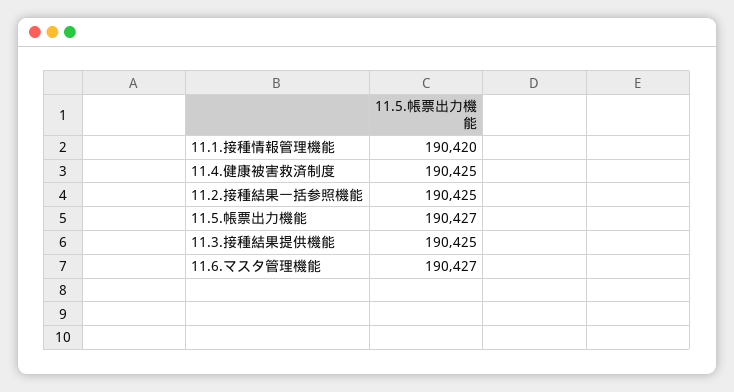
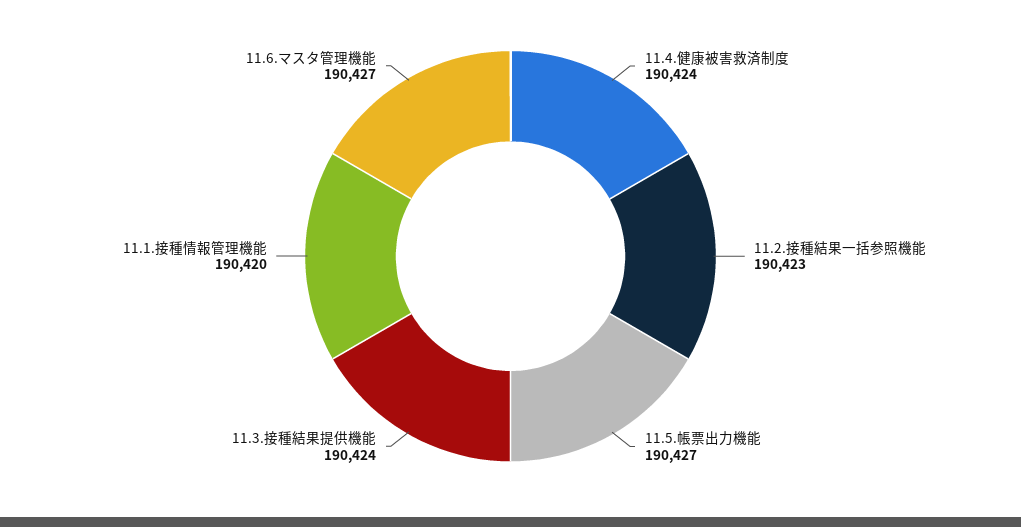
  {
    "11.1.接種情報管理機能": 190420,
-   "11.4.健康被害救済制度": 190425,
+   "11.4.健康被害救済制度": 190424,
-   "11.2.接種結果一括参照機能": 190425,
+   "11.2.接種結果一括参照機能": 190423,
    "11.5.帳票出力機能": 190427,
-   "11.3.接種結果提供機能": 190425,
+   "11.3.接種結果提供機能": 190424,
    "11.6.マスタ管理機能": 190427
  }

